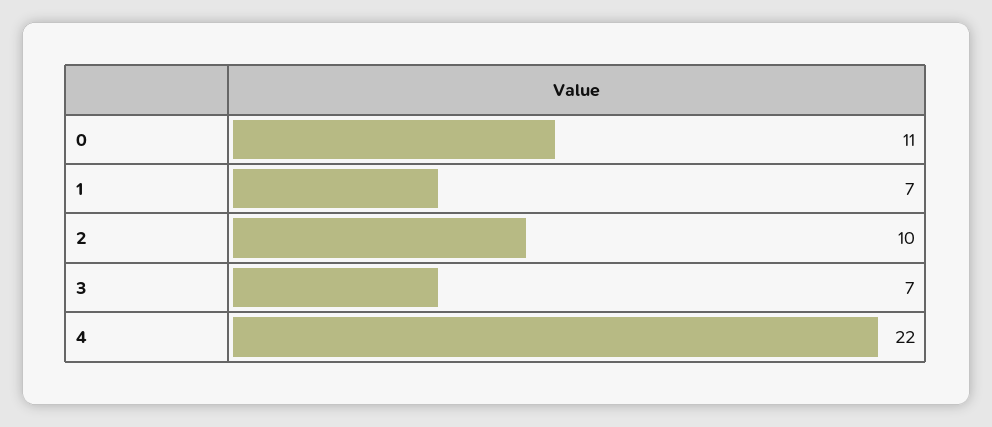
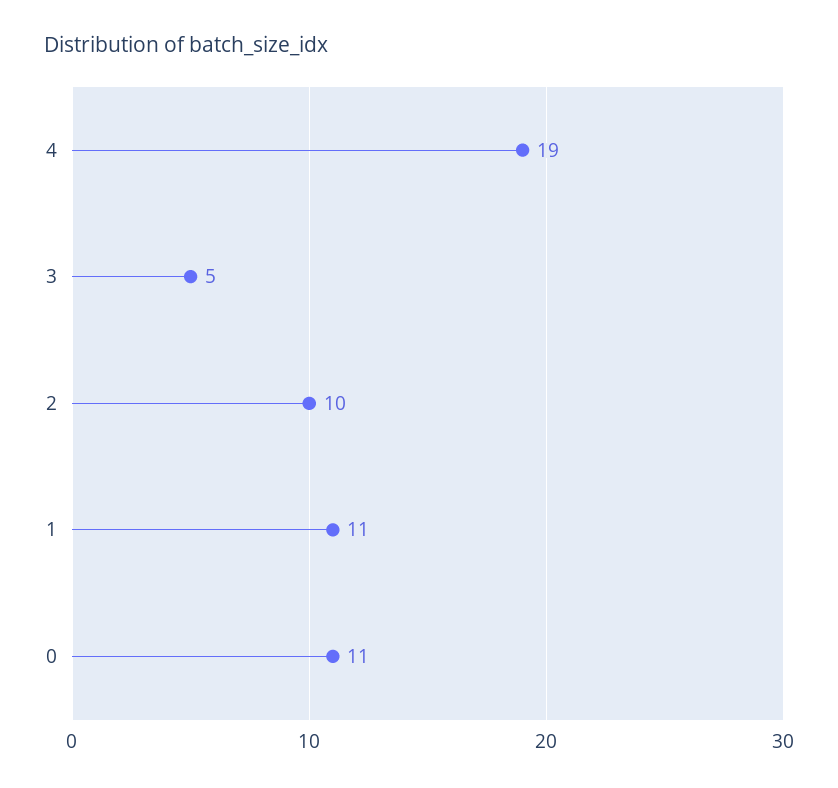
  {
    "0": 11,
-   "1": 7,
+   "1": 11,
    "2": 10,
-   "3": 7,
+   "3": 5,
-   "4": 22
+   "4": 19
  }

